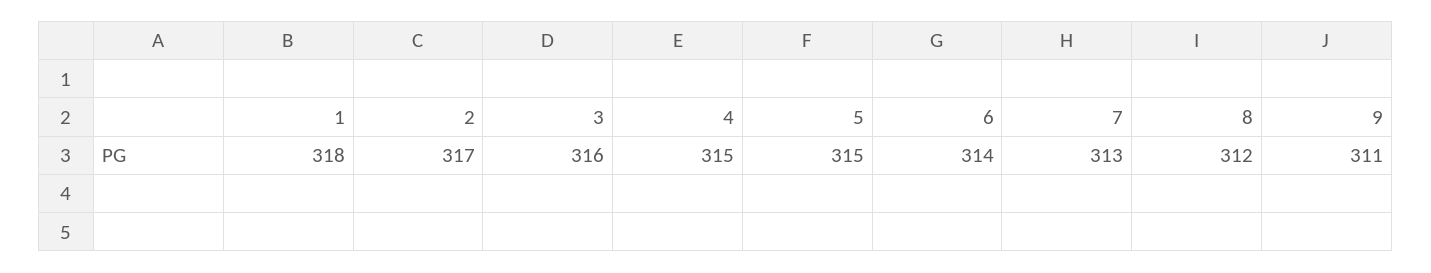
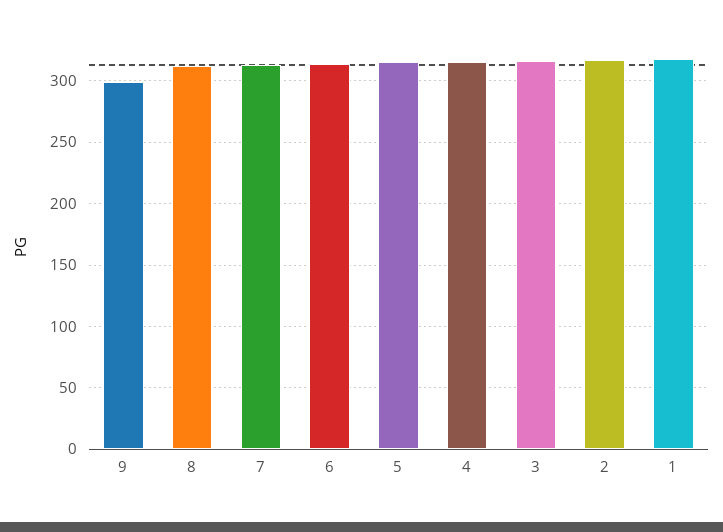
  {
    "1": 318,
    "2": 317,
    "3": 316,
    "4": 315,
    "5": 315,
    "6": 314,
    "7": 313,
    "8": 312,
-   "9": 311
+   "9": 300
  }

